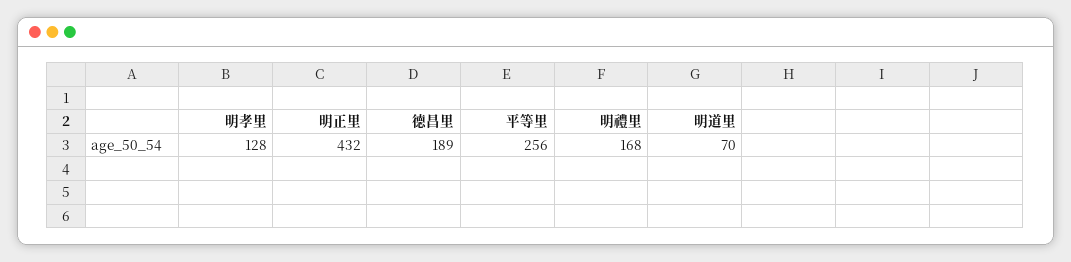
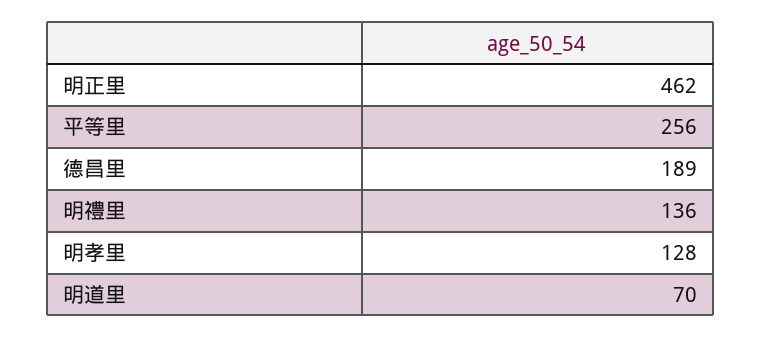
  {
    "明孝里": 128,
-   "明正里": 432,
+   "明正里": 462,
    "德昌里": 189,
    "平等里": 256,
-   "明禮里": 168,
+   "明禮里": 136,
    "明道里": 70
  }

